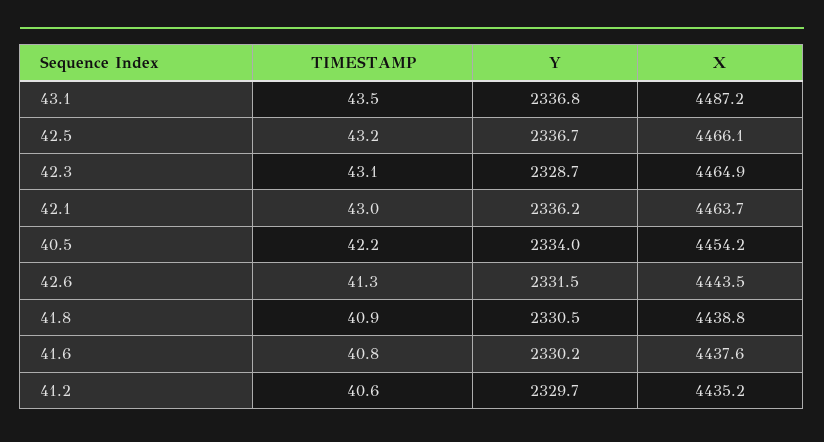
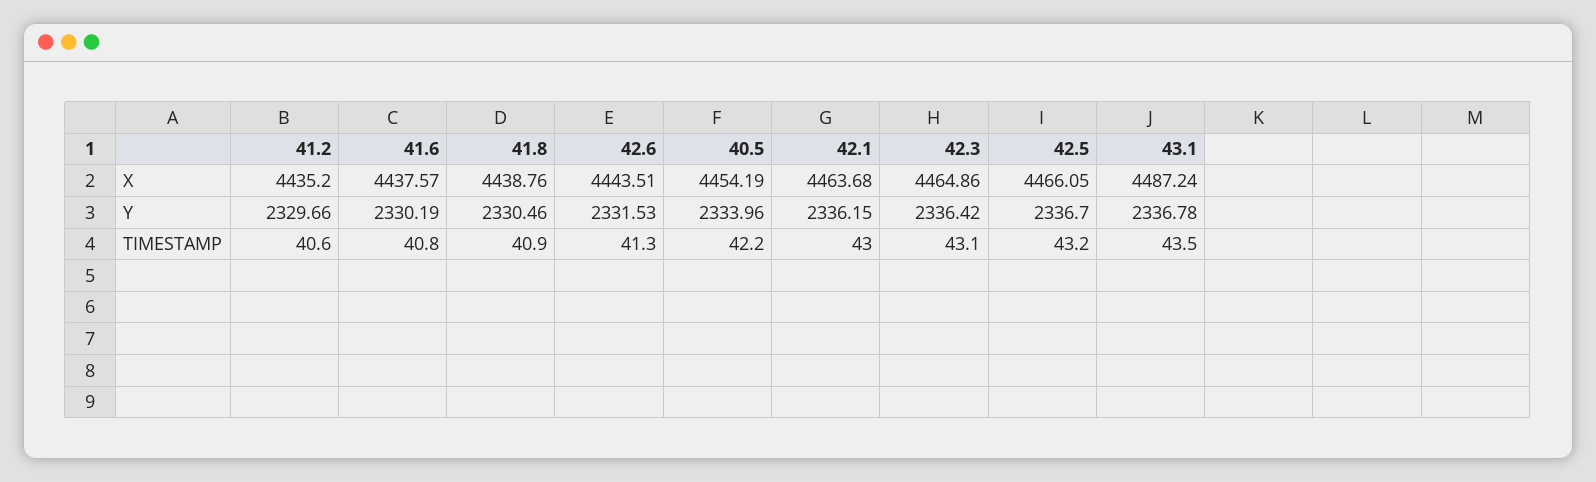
  {
    "TIMESTAMP": {
      "43.1": 43.5,
      "42.5": 43.2,
      "42.3": 43.1,
      "42.1": 43,
      "40.5": 42.2,
      "42.6": 41.3,
      "41.8": 40.9,
      "41.6": 40.8,
      "41.2": 40.6
    },
    "Y": {
      "43.1": 2336.78,
      "42.5": 2336.7,
-     "42.3": 2328.7,
+     "42.3": 2336.42,
      "42.1": 2336.15,
      "40.5": 2333.96,
      "42.6": 2331.53,
      "41.8": 2330.46,
      "41.6": 2330.19,
      "41.2": 2329.66
    },
    "X": {
      "43.1": 4487.24,
      "42.5": 4466.05,
      "42.3": 4464.86,
      "42.1": 4463.68,
      "40.5": 4454.19,
      "42.6": 4443.51,
      "41.8": 4438.76,
      "41.6": 4437.57,
      "41.2": 4435.2
    }
  }

